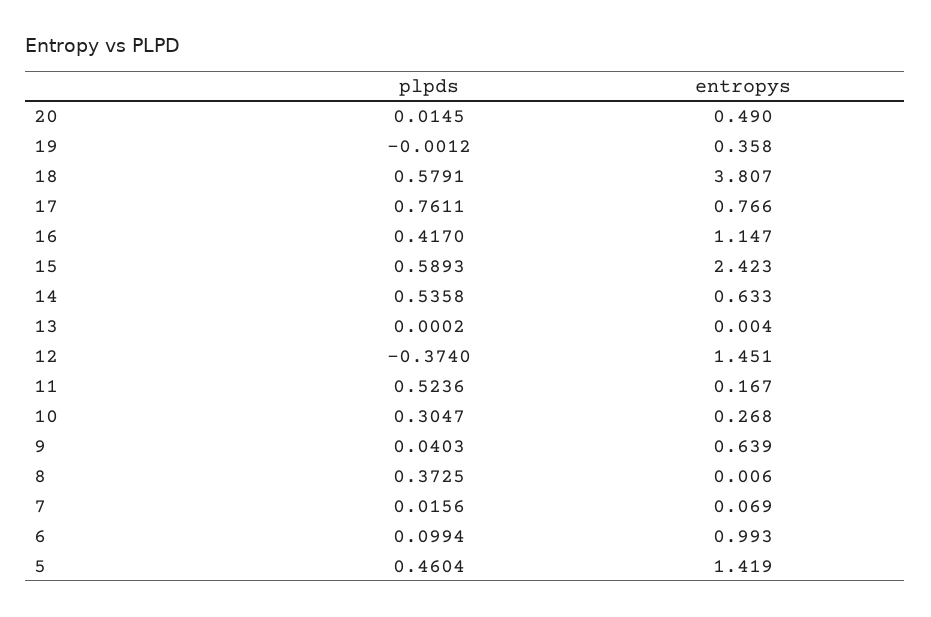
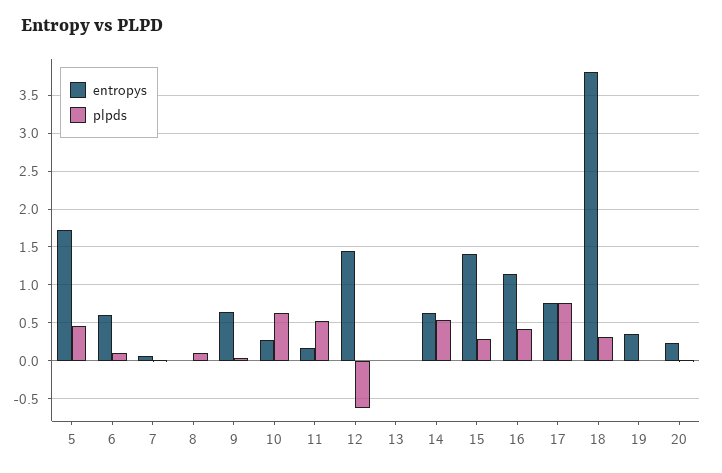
  {
    "plpds": {
      "20": 0.0145,
      "19": -0.0012,
-     "18": 0.5791,
+     "18": 0.3,
      "17": 0.7611,
      "16": 0.417,
-     "15": 0.5893,
+     "15": 0.3,
      "14": 0.5358,
      "13": 0.0002,
-     "12": -0.374,
+     "12": -0.6,
      "11": 0.5236,
-     "10": 0.3047,
+     "10": 0.6,
      "9": 0.0403,
-     "8": 0.3725,
+     "8": 0.1,
      "7": 0.0156,
      "6": 0.0994,
      "5": 0.4604
    },
    "entropys": {
-     "20": 0.49,
+     "20": 0.2,
      "19": 0.358,
      "18": 3.807,
      "17": 0.766,
      "16": 1.147,
-     "15": 2.423,
+     "15": 1.4,
      "14": 0.633,
      "13": 0.004,
      "12": 1.451,
      "11": 0.167,
      "10": 0.268,
      "9": 0.639,
      "8": 0.006,
      "7": 0.069,
-     "6": 0.993,
+     "6": 0.6,
-     "5": 1.419
+     "5": 1.7
    }
  }

